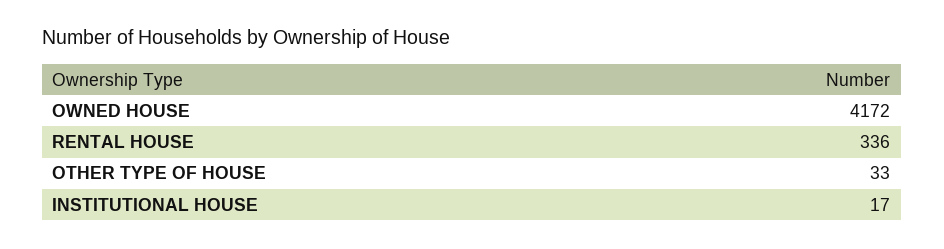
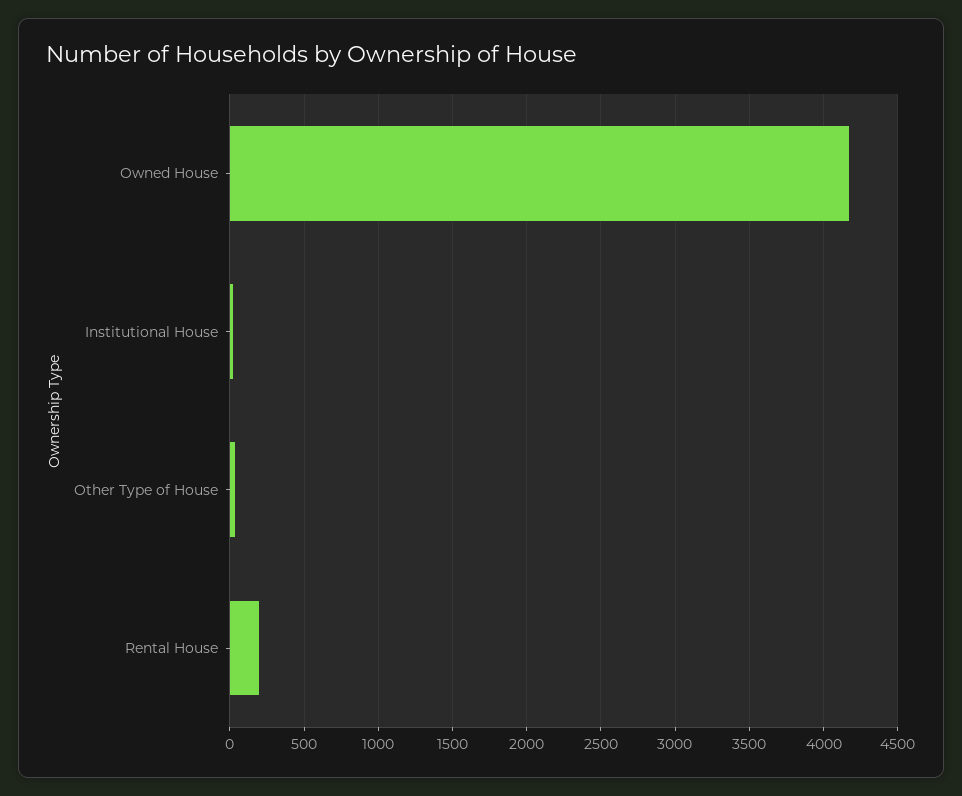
  {
    "OWNED HOUSE": 4172,
-   "RENTAL HOUSE": 336,
+   "RENTAL HOUSE": 200,
    "OTHER TYPE OF HOUSE": 33,
    "INSTITUTIONAL HOUSE": 17
  }

